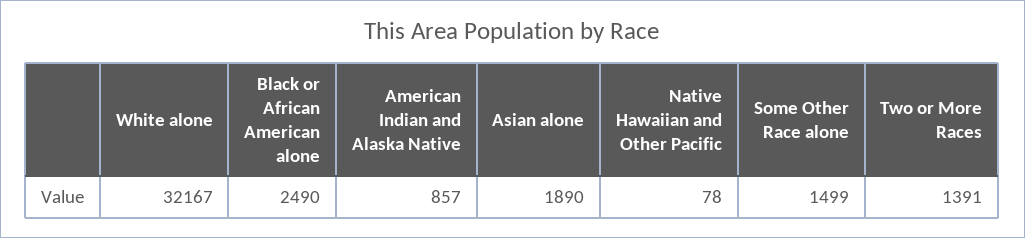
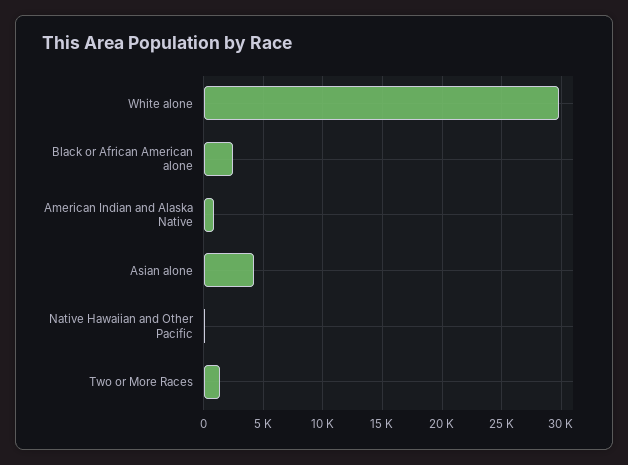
  {
-   "White alone": 32167,
+   "White alone": 30000,
    "Black or African American alone": 2490,
    "American Indian and Alaska Native": 857,
-   "Asian alone": 1890,
+   "Asian alone": 4000,
    "Native Hawaiian and Other Pacific": 78,
-   "Some Other Race alone": 1499,
    "Two or More Races": 1391
  }

